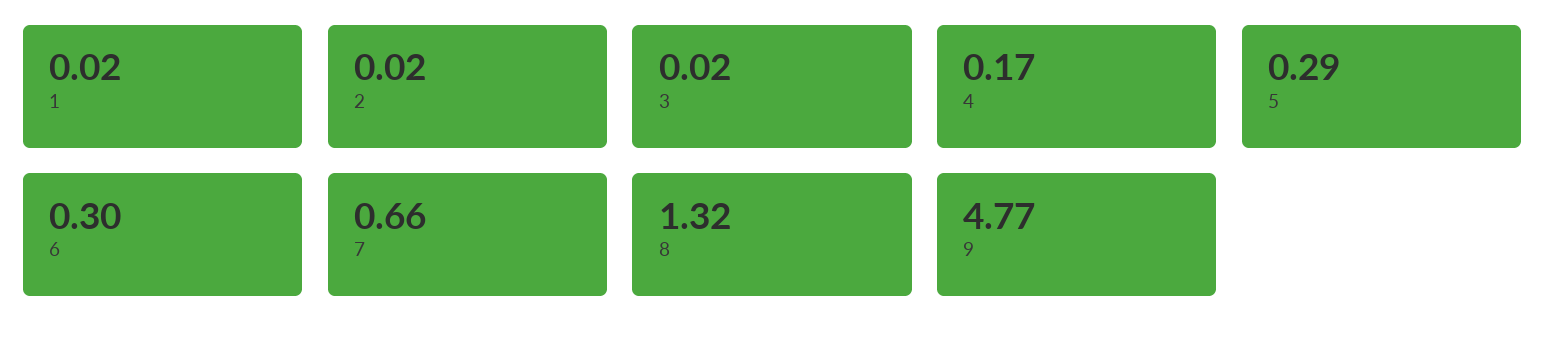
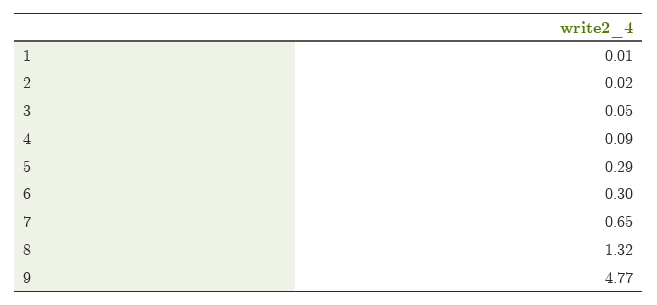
  {
-   "1": 0.02,
+   "1": 0.01,
    "2": 0.02,
-   "3": 0.02,
+   "3": 0.05,
-   "4": 0.17,
+   "4": 0.09,
    "5": 0.29,
    "6": 0.3,
-   "7": 0.66,
+   "7": 0.65,
    "8": 1.32,
    "9": 4.77
  }

